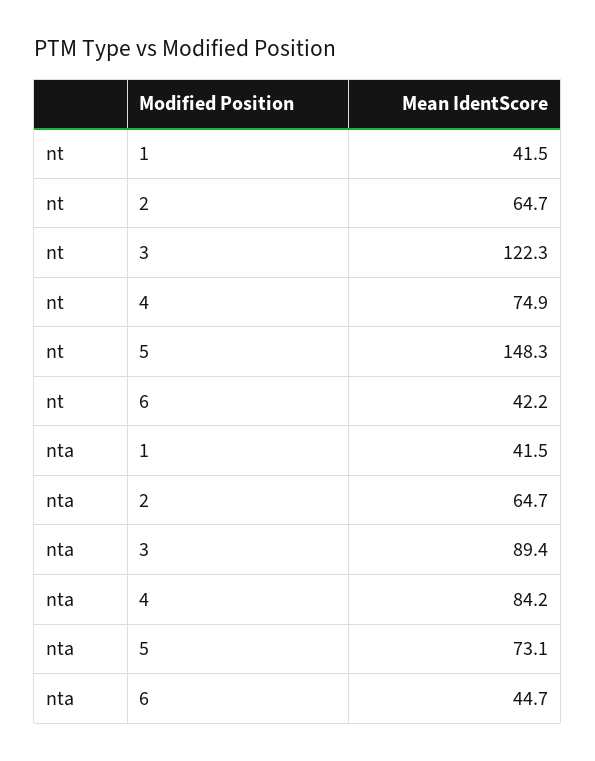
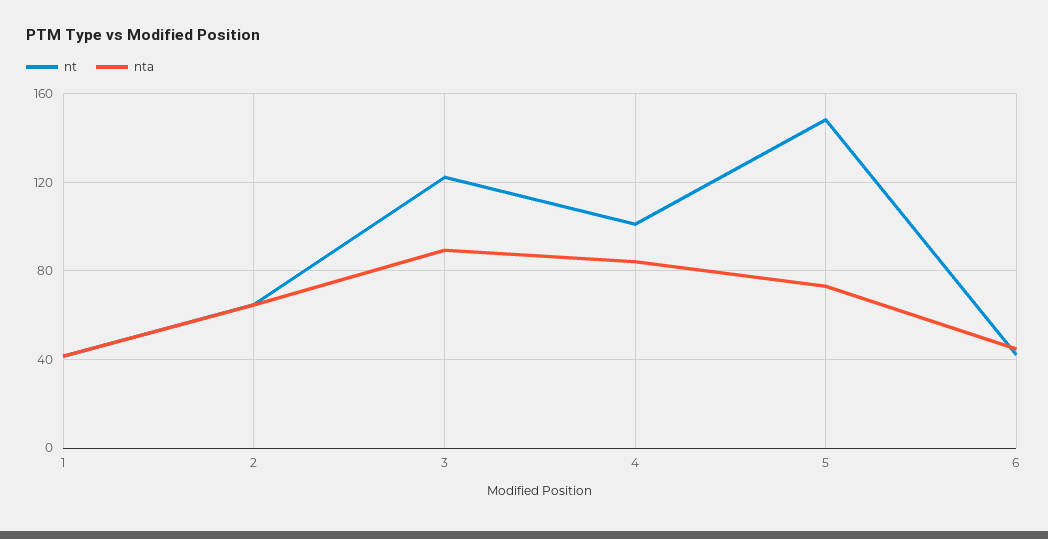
  {
    "nt": {
      "1": 41.5,
      "2": 64.7,
      "3": 122.3,
-     "4": 74.9,
+     "4": 100,
      "5": 148.3,
      "6": 42.2
    },
    "nta": {
      "1": 41.5,
      "2": 64.7,
      "3": 89.4,
      "4": 84.2,
      "5": 73.1,
      "6": 44.7
    }
  }

